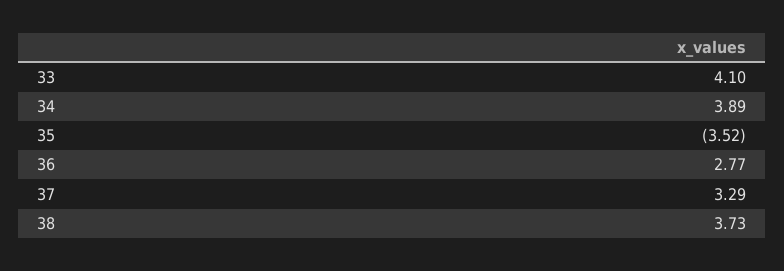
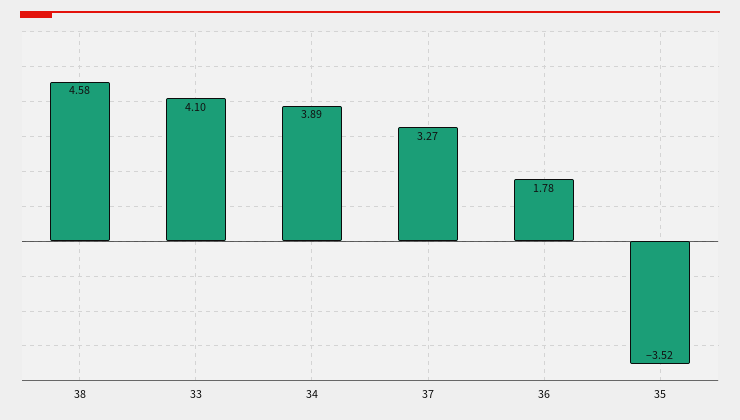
  {
    "33": 4.1,
    "34": 3.89,
    "35": -3.52,
-   "36": 2.77,
+   "36": 1.78,
-   "37": 3.29,
+   "37": 3.27,
-   "38": 3.73
+   "38": 4.58
  }

